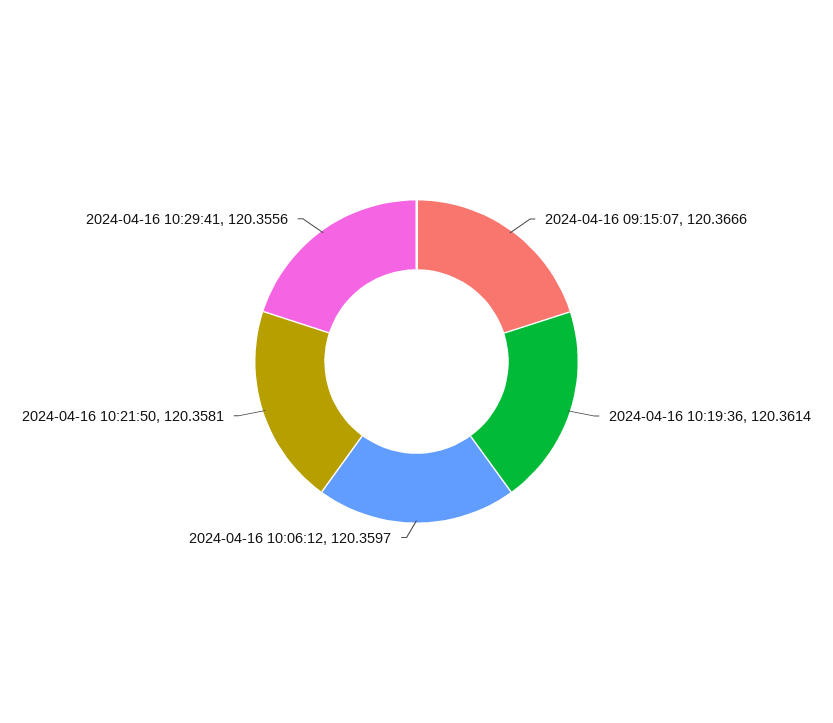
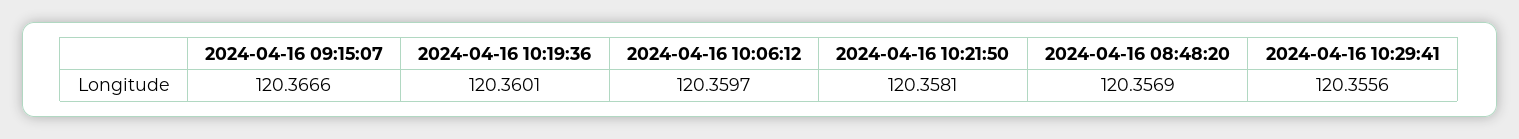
  {
    "2024-04-16 09:15:07": 120.3666,
-   "2024-04-16 10:19:36": 120.3614,
+   "2024-04-16 10:19:36": 120.3601,
    "2024-04-16 10:06:12": 120.3597,
    "2024-04-16 10:21:50": 120.3581,
-   "2024-04-16 10:29:41": 120.3556
+   "2024-04-16 10:29:41": 120.3556,
+   "2024-04-16 08:48:20": 120.3569
  }

